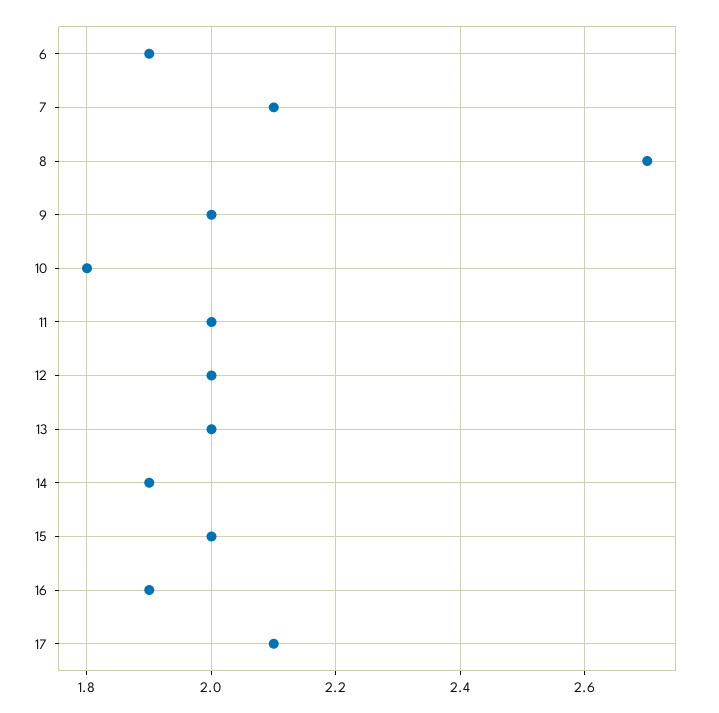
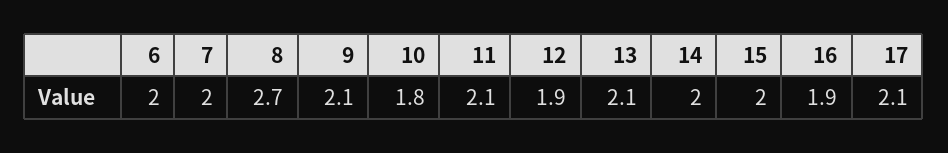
  {
-   "6": 1.9,
+   "6": 2,
-   "7": 2.1,
+   "7": 2,
    "8": 2.7,
-   "9": 2,
+   "9": 2.1,
    "10": 1.8,
-   "11": 2,
+   "11": 2.1,
-   "12": 2,
+   "12": 1.9,
-   "13": 2,
+   "13": 2.1,
-   "14": 1.9,
+   "14": 2,
    "15": 2,
    "16": 1.9,
    "17": 2.1
  }

